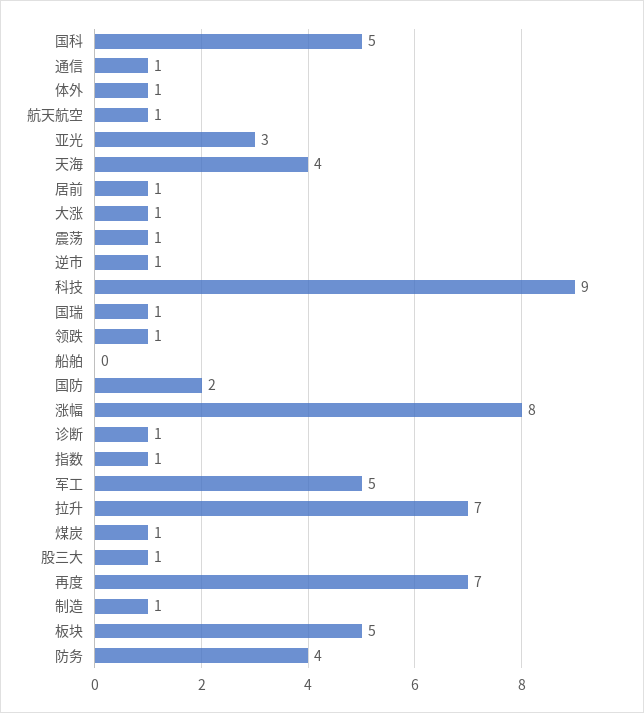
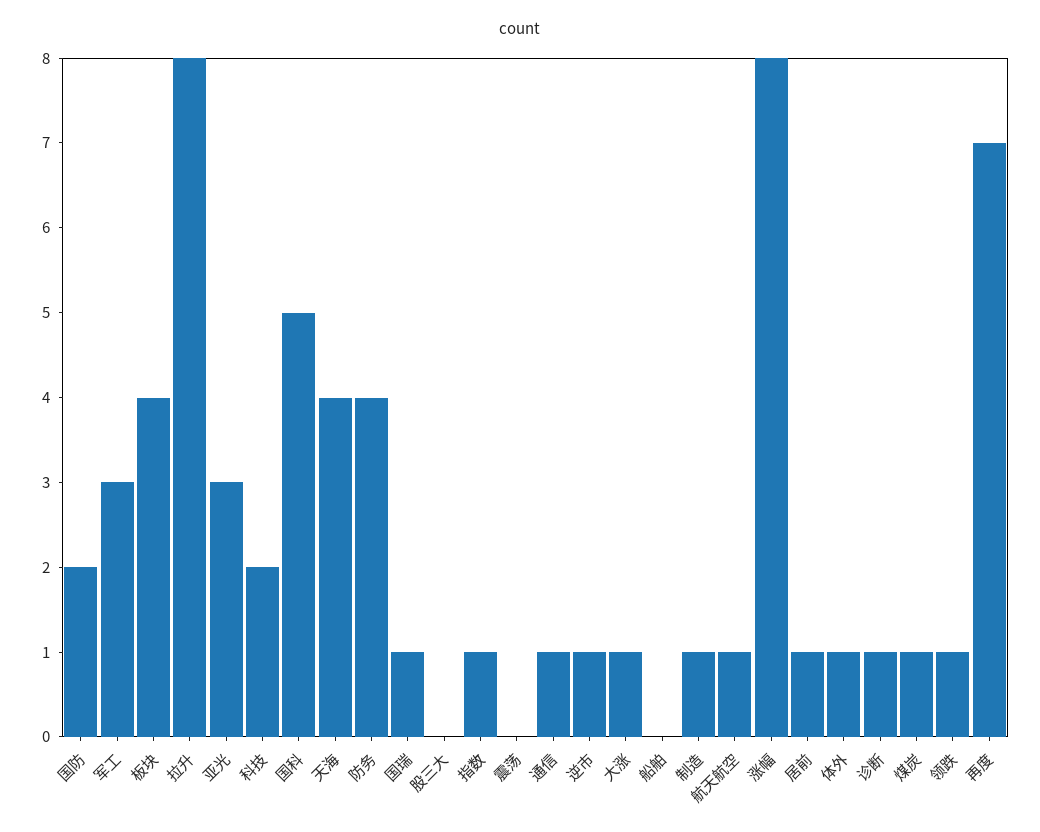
  {
    "国科": 5,
    "通信": 1,
    "体外": 1,
    "航天航空": 1,
    "亚光": 3,
    "天海": 4,
    "居前": 1,
    "大涨": 1,
-   "震荡": 1,
+   "震荡": 0,
    "逆市": 1,
-   "科技": 9,
+   "科技": 2,
    "国瑞": 1,
    "领跌": 1,
    "船舶": 0,
    "国防": 2,
    "涨幅": 8,
    "诊断": 1,
    "指数": 1,
-   "军工": 5,
+   "军工": 3,
-   "拉升": 7,
+   "拉升": 8,
    "煤炭": 1,
-   "股三大": 1,
+   "股三大": 0,
    "再度": 7,
    "制造": 1,
-   "板块": 5,
+   "板块": 4,
    "防务": 4
  }

